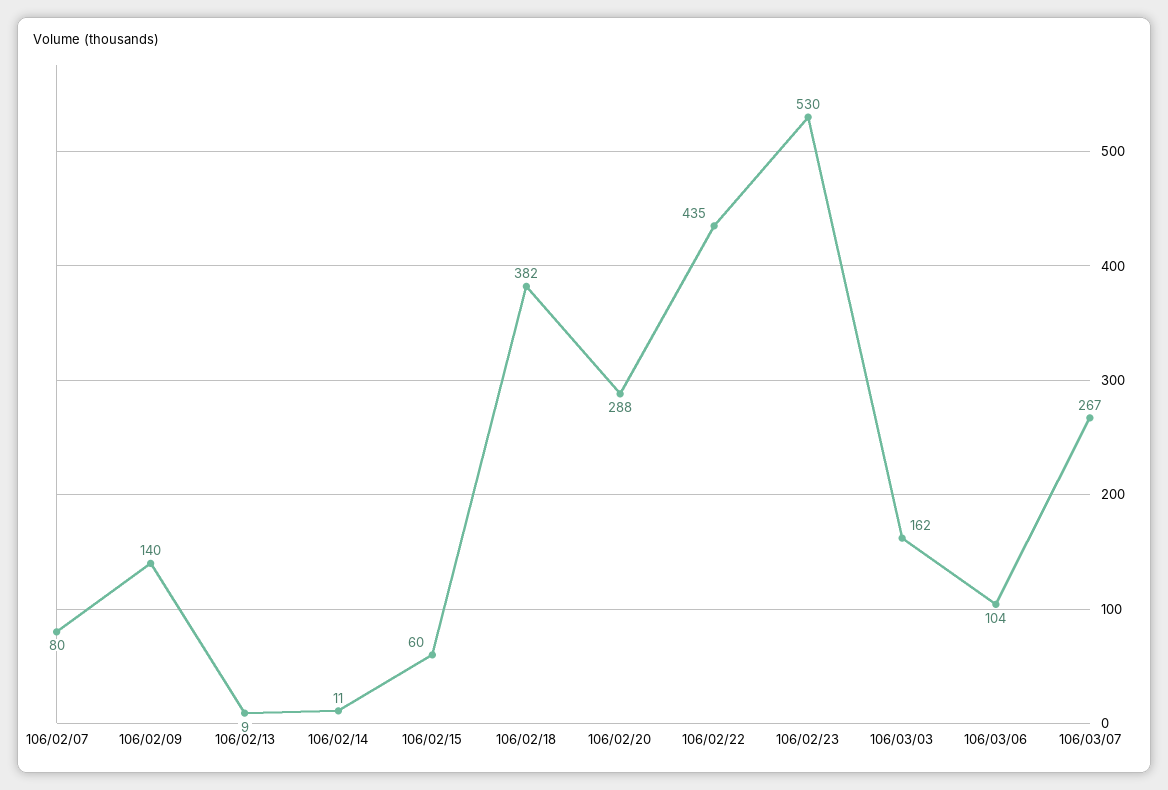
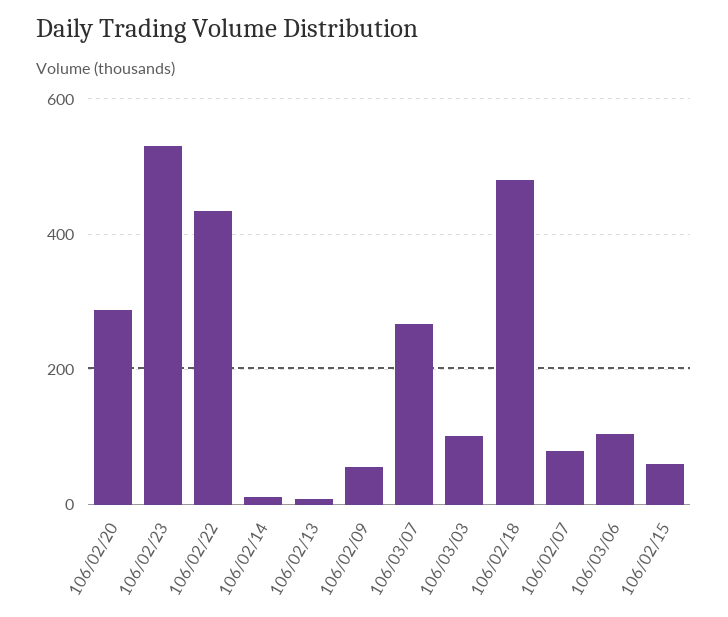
  {
    "106/02/07": 80,
-   "106/02/09": 140,
+   "106/02/09": 60,
    "106/02/13": 9,
    "106/02/14": 11,
    "106/02/15": 60,
-   "106/02/18": 382,
+   "106/02/18": 480,
    "106/02/20": 288,
    "106/02/22": 435,
    "106/02/23": 530,
-   "106/03/03": 162,
+   "106/03/03": 100,
    "106/03/06": 104,
    "106/03/07": 267
  }

